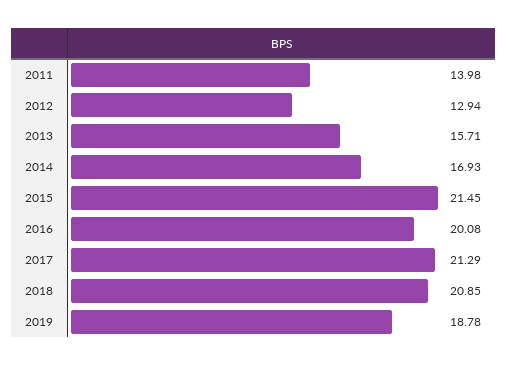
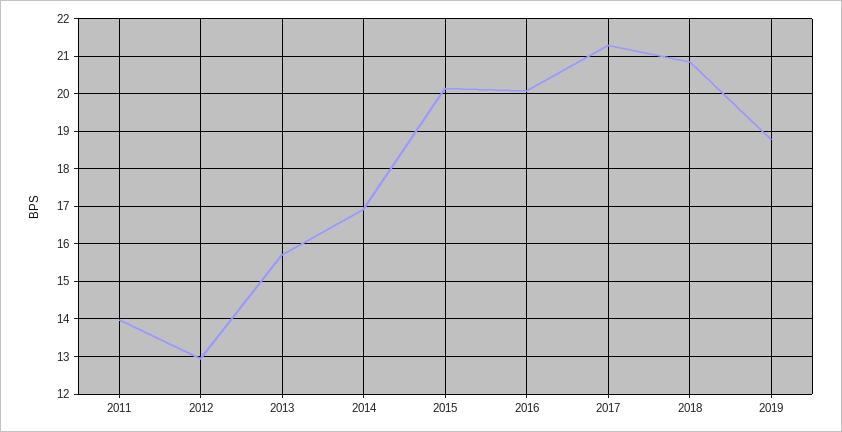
  {
    "2011": 13.98,
    "2012": 12.94,
    "2013": 15.71,
    "2014": 16.93,
-   "2015": 21.45,
+   "2015": 20.2,
    "2016": 20.08,
    "2017": 21.29,
    "2018": 20.85,
    "2019": 18.78
  }

